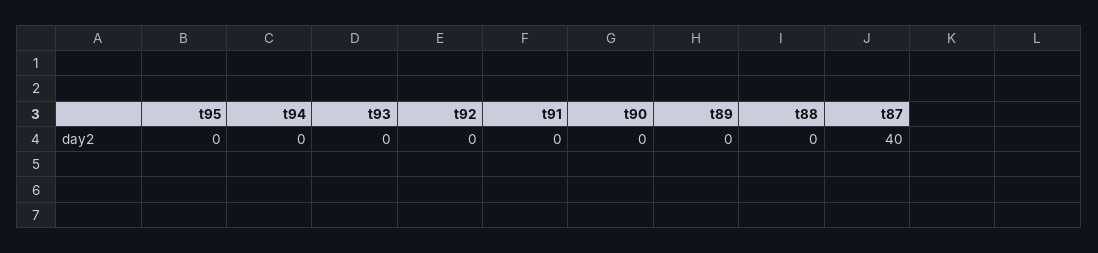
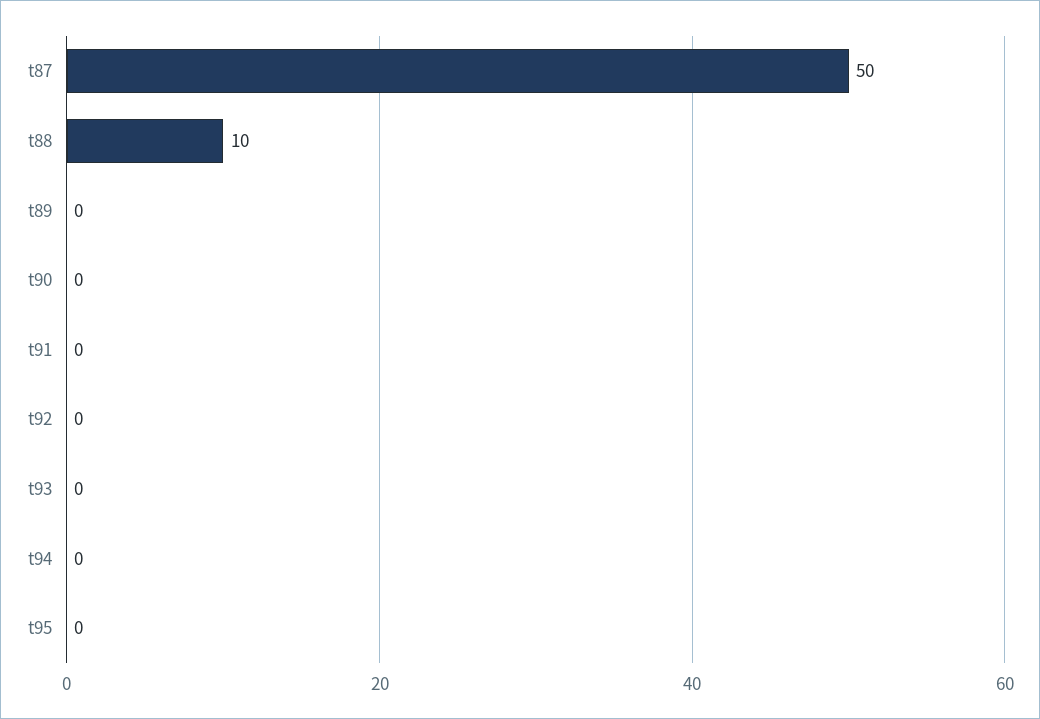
  {
    "t95": 0,
    "t94": 0,
    "t93": 0,
    "t92": 0,
    "t91": 0,
    "t90": 0,
    "t89": 0,
-   "t88": 0,
+   "t88": 10,
-   "t87": 40
+   "t87": 50
  }

